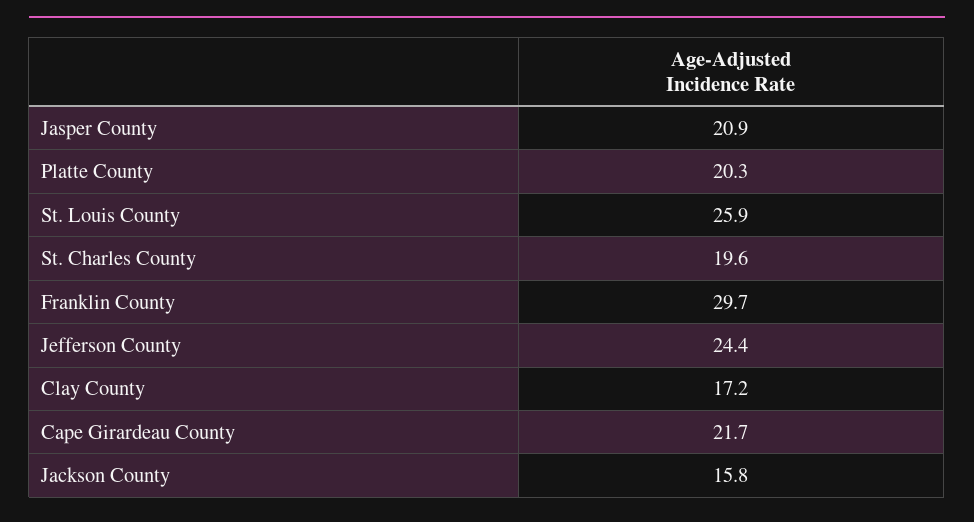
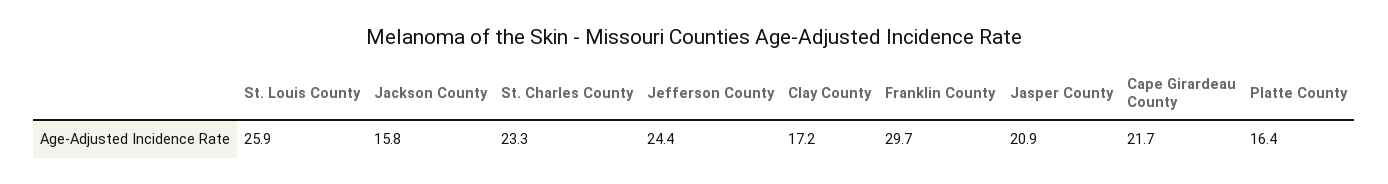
  {
    "Jasper County": 20.9,
-   "Platte County": 20.3,
+   "Platte County": 16.4,
    "St. Louis County": 25.9,
-   "St. Charles County": 19.6,
+   "St. Charles County": 23.3,
    "Franklin County": 29.7,
    "Jefferson County": 24.4,
    "Clay County": 17.2,
    "Cape Girardeau County": 21.7,
    "Jackson County": 15.8
  }

